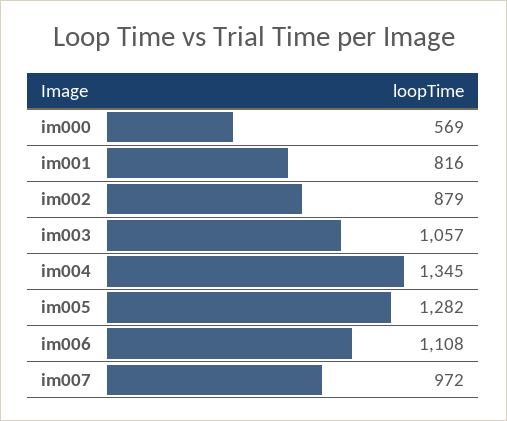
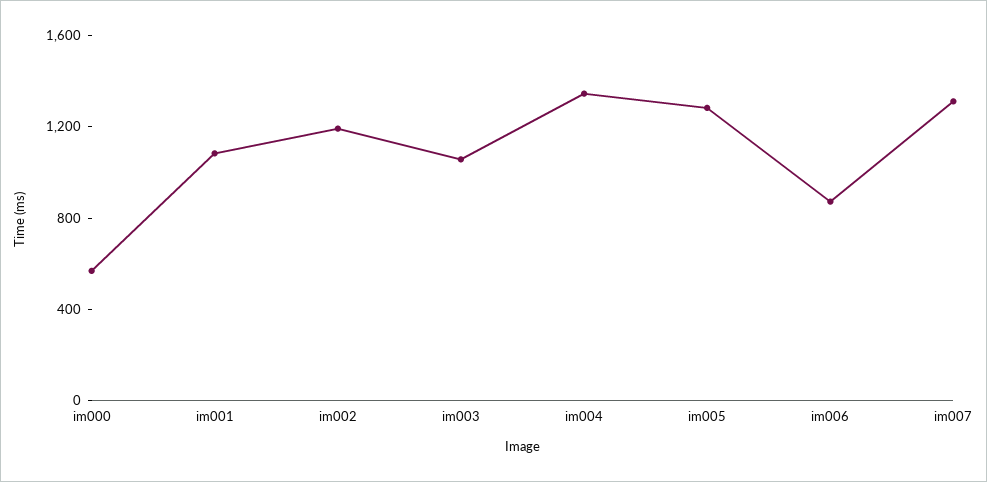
  {
    "im000": 569,
-   "im001": 816,
+   "im001": 1100,
-   "im002": 879,
+   "im002": 1200,
    "im003": 1057,
    "im004": 1345,
    "im005": 1282,
-   "im006": 1108,
+   "im006": 900,
-   "im007": 972
+   "im007": 1300
  }

